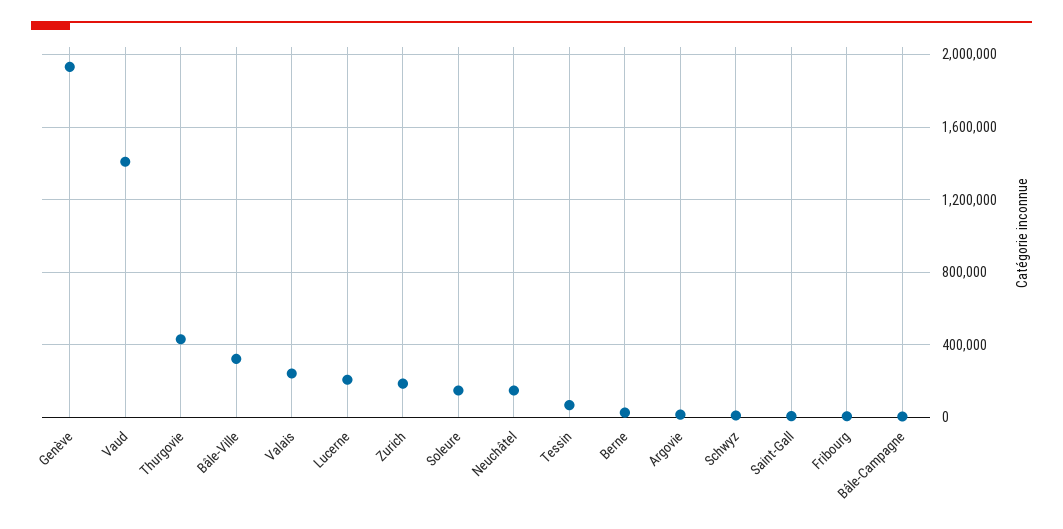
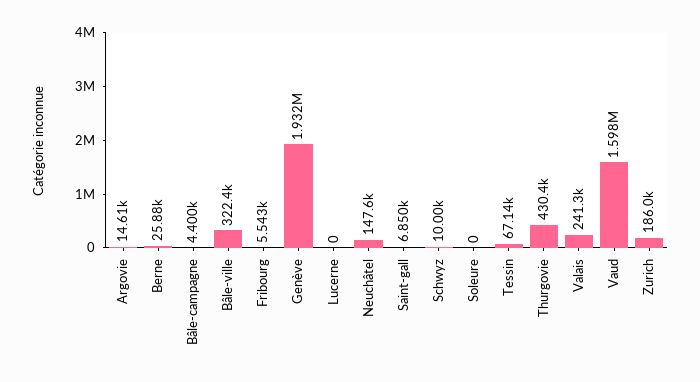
  {
    "Genève": 1932000,
-   "Vaud": 1400000,
+   "Vaud": 1598000,
    "Thurgovie": 430400,
    "Bâle-Ville": 322400,
    "Valais": 241300,
-   "Lucerne": 200000,
+   "Lucerne": 0,
    "Zurich": 186000,
-   "Soleure": 150000,
+   "Soleure": 0,
    "Neuchâtel": 147600,
    "Tessin": 67140,
    "Berne": 25880,
    "Argovie": 14610,
    "Schwyz": 10000,
    "Saint-Gall": 6850,
    "Fribourg": 5543,
    "Bâle-Campagne": 4400
  }

